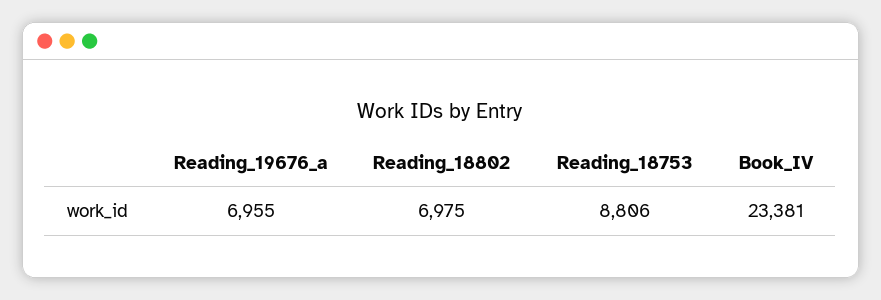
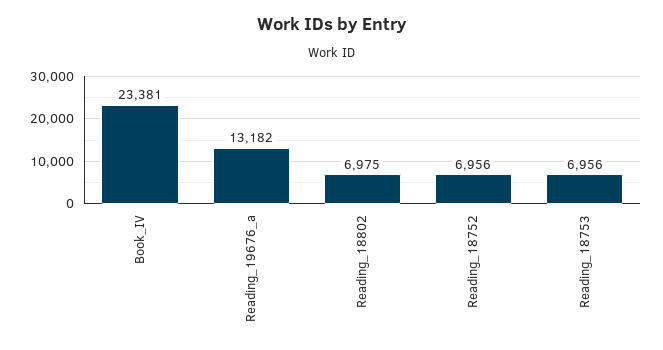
  {
-   "Reading_19676_a": 6955,
+   "Reading_19676_a": 13182,
    "Reading_18802": 6975,
-   "Reading_18753": 8806,
+   "Reading_18753": 6956,
-   "Book_IV": 23381
+   "Book_IV": 23381,
+   "Reading_18752": 6956
  }

